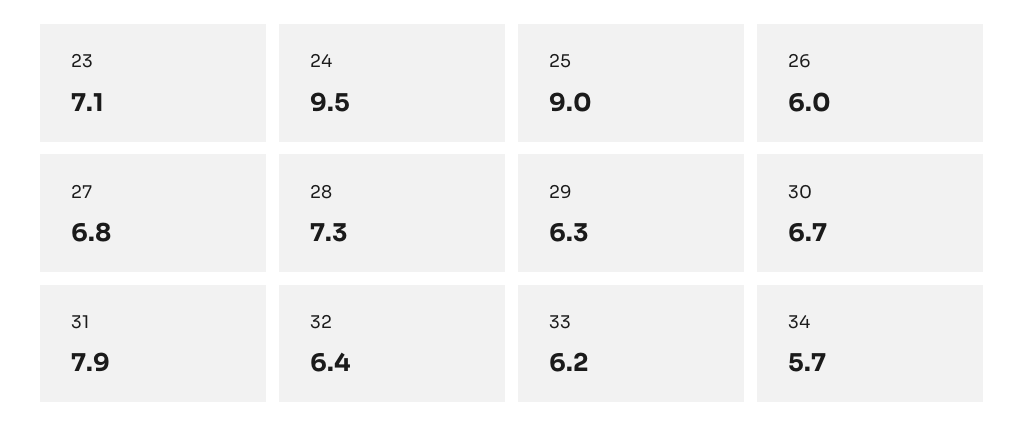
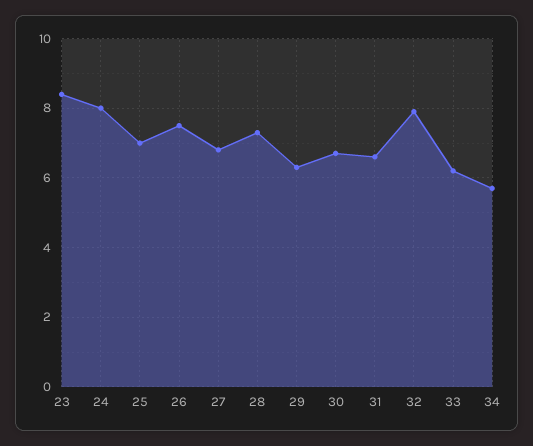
  {
-   "23": 7.1,
+   "23": 8.5,
-   "24": 9.5,
+   "24": 8,
-   "25": 9,
+   "25": 7,
-   "26": 6,
+   "26": 7.5,
    "27": 6.8,
    "28": 7.3,
    "29": 6.3,
    "30": 6.7,
-   "31": 7.9,
+   "31": 6.5,
-   "32": 6.4,
+   "32": 8,
    "33": 6.2,
    "34": 5.7
  }

